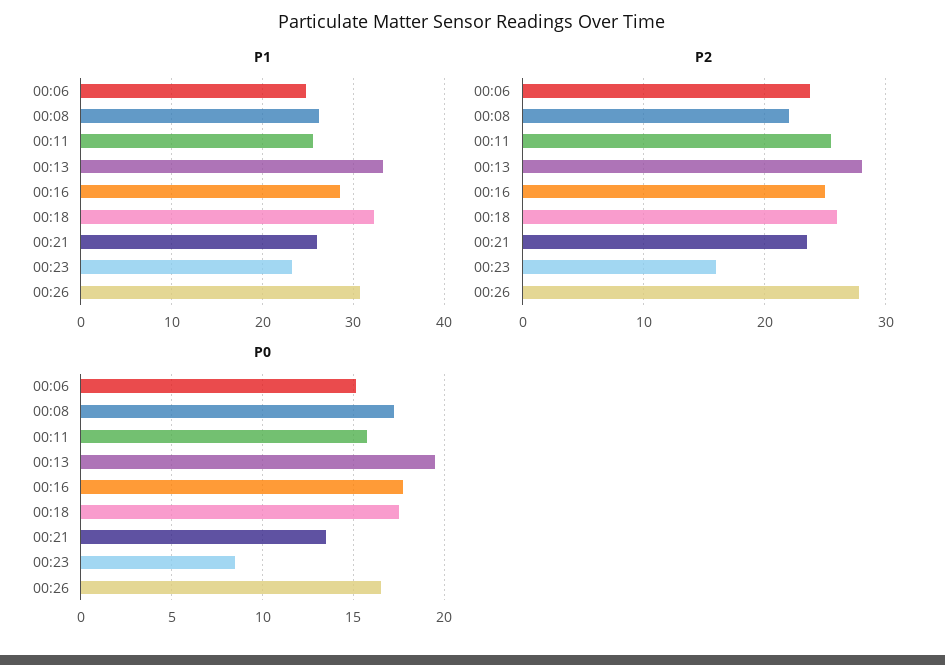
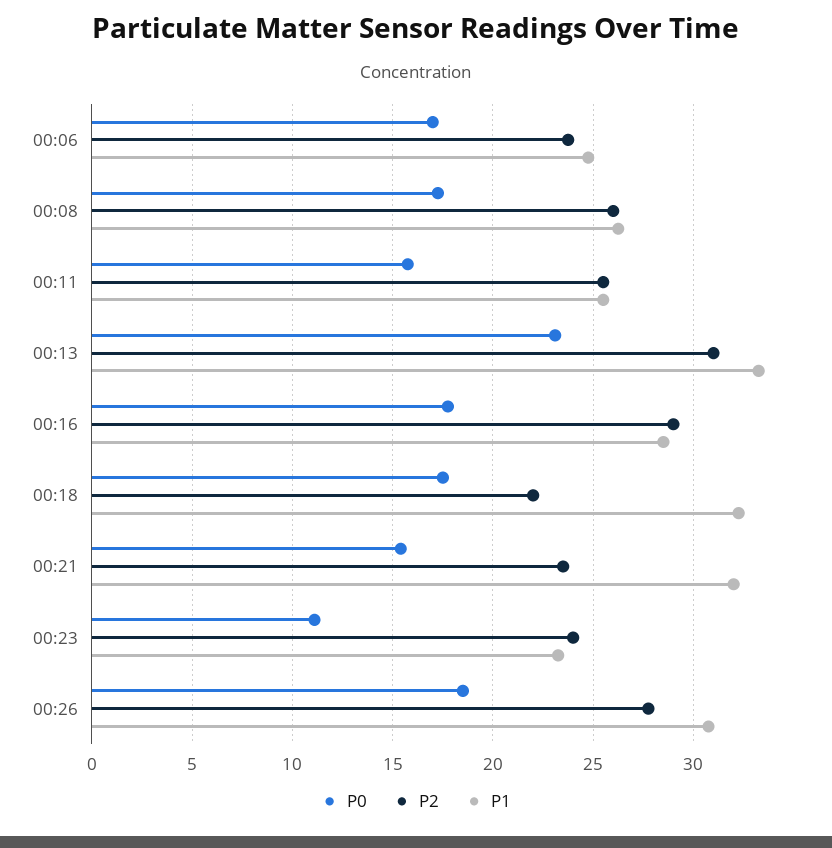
  {
    "P1": {
      "00:06": 25,
      "00:08": 26.5,
      "00:11": 25.5,
      "00:13": 33.5,
      "00:16": 28.5,
      "00:18": 32.5,
-     "00:21": 26,
+     "00:21": 32,
      "00:23": 23.5,
      "00:26": 31
    },
    "P2": {
      "00:06": 24,
-     "00:08": 22,
+     "00:08": 26,
      "00:11": 25.5,
-     "00:13": 28,
+     "00:13": 31,
-     "00:16": 25,
+     "00:16": 29,
-     "00:18": 26,
+     "00:18": 22,
      "00:21": 23.5,
-     "00:23": 16,
+     "00:23": 24,
      "00:26": 28
    },
    "P0": {
-     "00:06": 15,
+     "00:06": 17,
      "00:08": 17.5,
      "00:11": 16,
-     "00:13": 19.5,
+     "00:13": 23,
      "00:16": 18,
      "00:18": 17.5,
-     "00:21": 13.5,
+     "00:21": 15.5,
-     "00:23": 8.5,
+     "00:23": 11,
-     "00:26": 16.5
+     "00:26": 18.5
    }
  }

